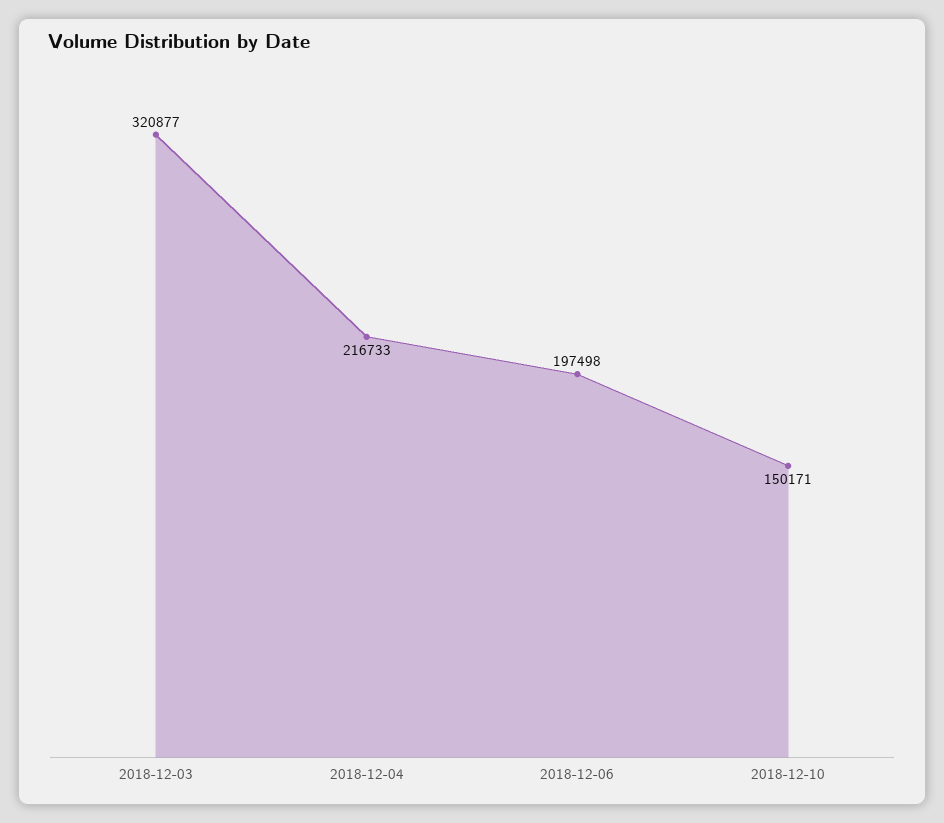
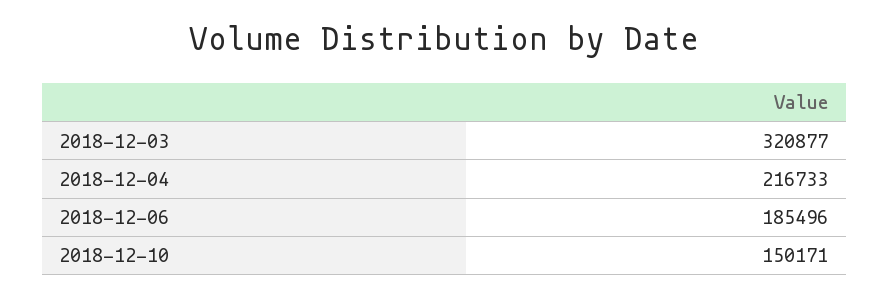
  {
    "2018-12-03": 320877,
    "2018-12-04": 216733,
-   "2018-12-06": 197498,
+   "2018-12-06": 185496,
    "2018-12-10": 150171
  }

